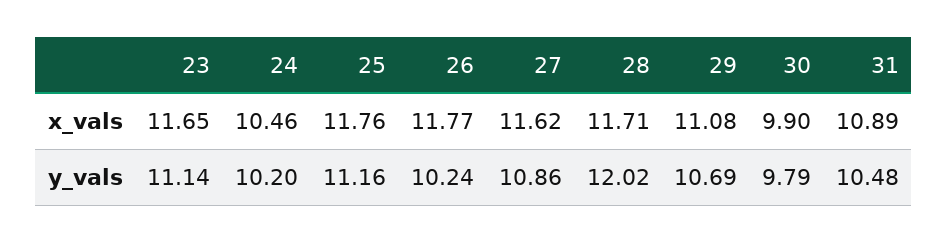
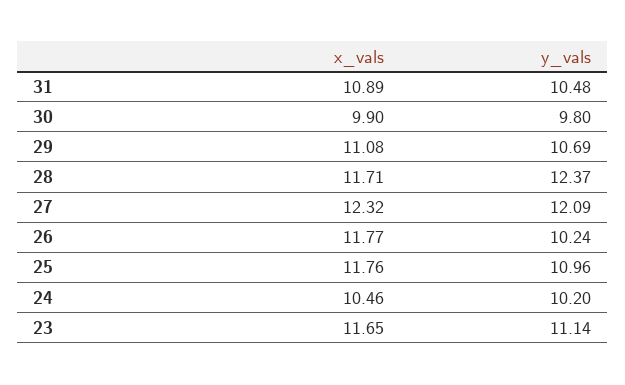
  {
    "23": {
      "x_vals": 11.65,
      "y_vals": 11.14
    },
    "24": {
      "x_vals": 10.46,
      "y_vals": 10.2
    },
    "25": {
      "x_vals": 11.76,
-     "y_vals": 11.16
+     "y_vals": 10.96
    },
    "26": {
      "x_vals": 11.77,
      "y_vals": 10.24
    },
    "27": {
-     "x_vals": 11.62,
+     "x_vals": 12.32,
-     "y_vals": 10.86
+     "y_vals": 12.09
    },
    "28": {
      "x_vals": 11.71,
-     "y_vals": 12.02
+     "y_vals": 12.37
    },
    "29": {
      "x_vals": 11.08,
      "y_vals": 10.69
    },
    "30": {
      "x_vals": 9.9,
-     "y_vals": 9.79
+     "y_vals": 9.8
    },
    "31": {
      "x_vals": 10.89,
      "y_vals": 10.48
    }
  }

